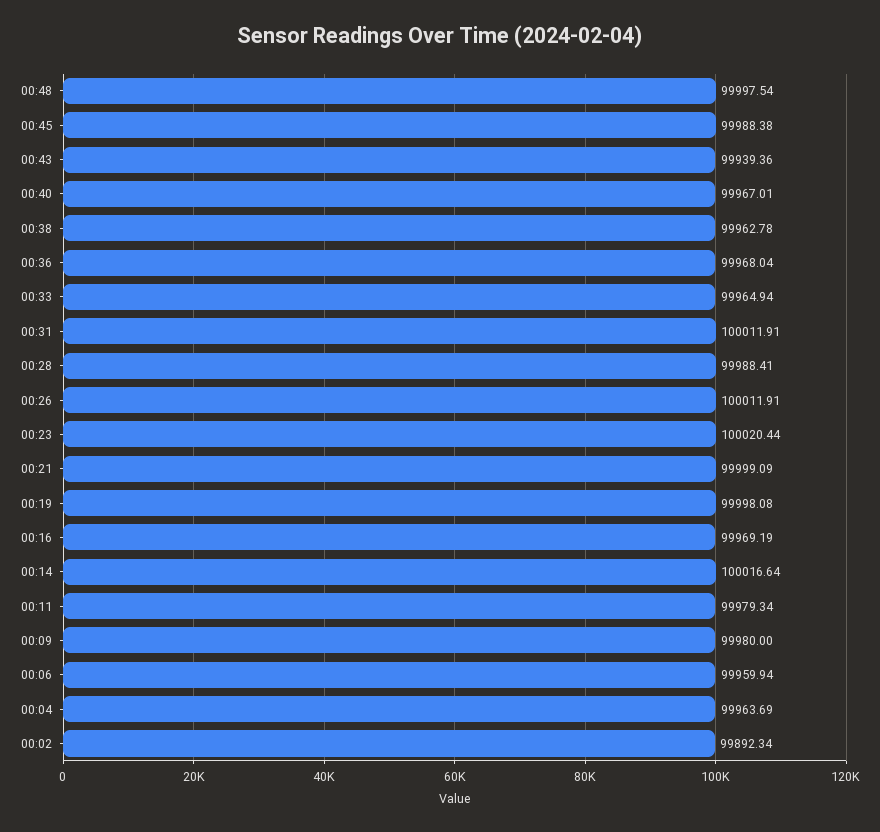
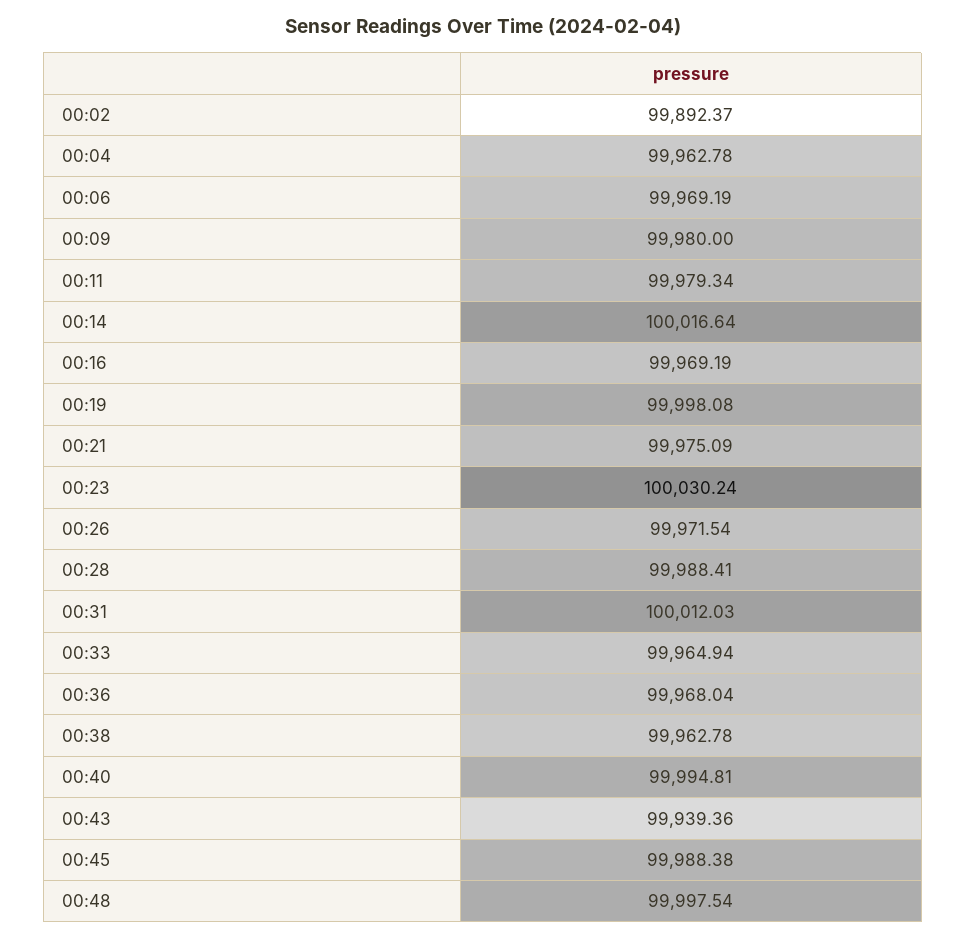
  {
    "00:48": 99997.54,
    "00:45": 99988.38,
    "00:43": 99939.36,
-   "00:40": 99967.01,
+   "00:40": 99994.81,
    "00:38": 99962.78,
    "00:36": 99968.04,
    "00:33": 99964.94,
-   "00:31": 100011.91,
+   "00:31": 100012.03,
    "00:28": 99988.41,
-   "00:26": 100011.91,
+   "00:26": 99971.54,
-   "00:23": 100020.44,
+   "00:23": 100030.24,
-   "00:21": 99999.09,
+   "00:21": 99975.09,
    "00:19": 99998.08,
    "00:16": 99969.19,
    "00:14": 100016.64,
    "00:11": 99979.34,
    "00:09": 99980,
-   "00:06": 99959.94,
+   "00:06": 99969.19,
-   "00:04": 99963.69,
+   "00:04": 99962.78,
-   "00:02": 99892.34
+   "00:02": 99892.37
  }

